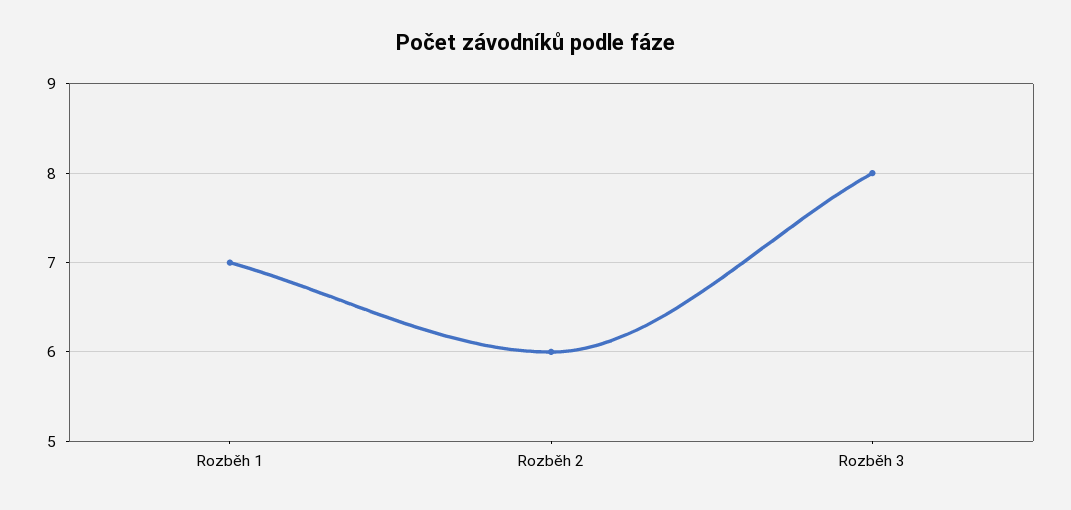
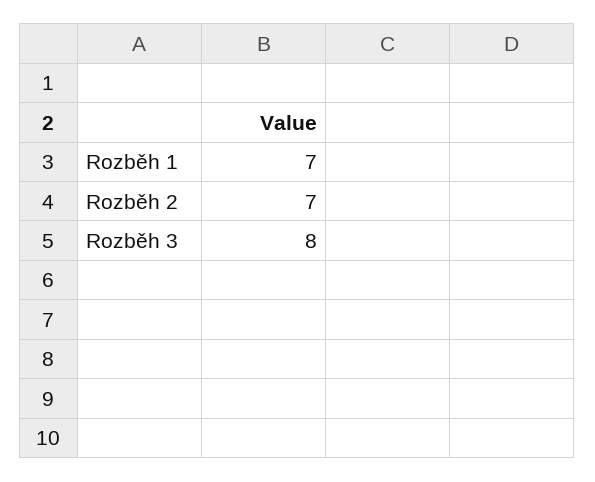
  {
    "Rozběh 1": 7,
-   "Rozběh 2": 6,
+   "Rozběh 2": 7,
    "Rozběh 3": 8
  }

